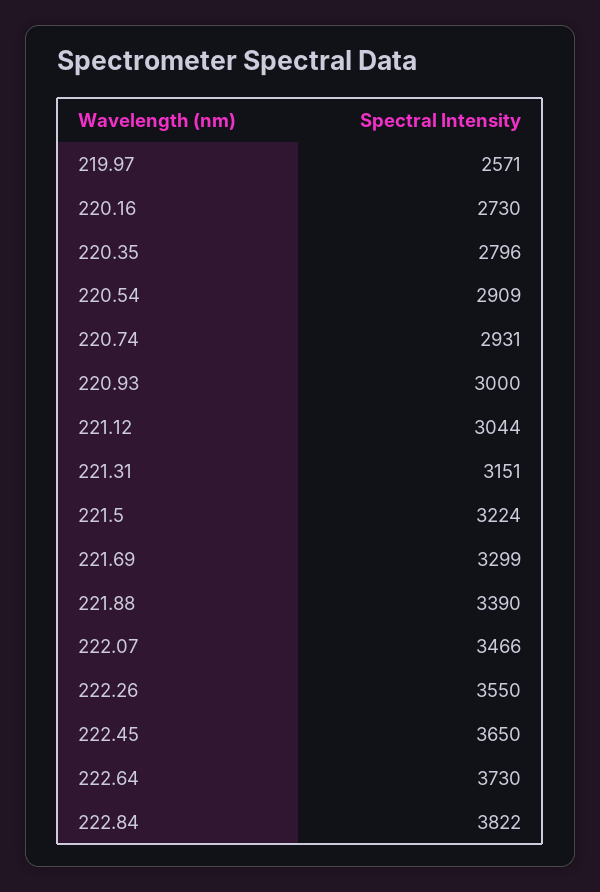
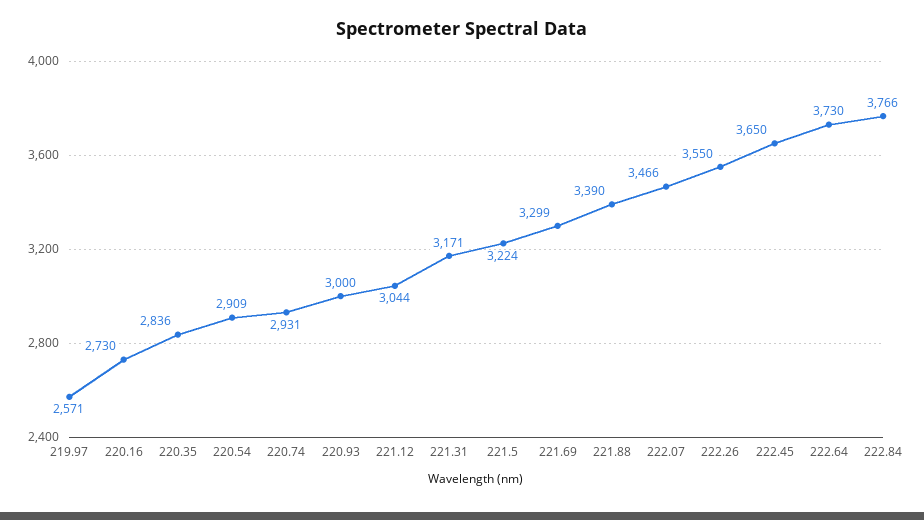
  {
    "219.97": 2571,
    "220.16": 2730,
-   "220.35": 2796,
+   "220.35": 2836,
    "220.54": 2909,
    "220.74": 2931,
    "220.93": 3000,
    "221.12": 3044,
-   "221.31": 3151,
+   "221.31": 3171,
    "221.5": 3224,
    "221.69": 3299,
    "221.88": 3390,
    "222.07": 3466,
    "222.26": 3550,
    "222.45": 3650,
    "222.64": 3730,
-   "222.84": 3822
+   "222.84": 3766
  }

